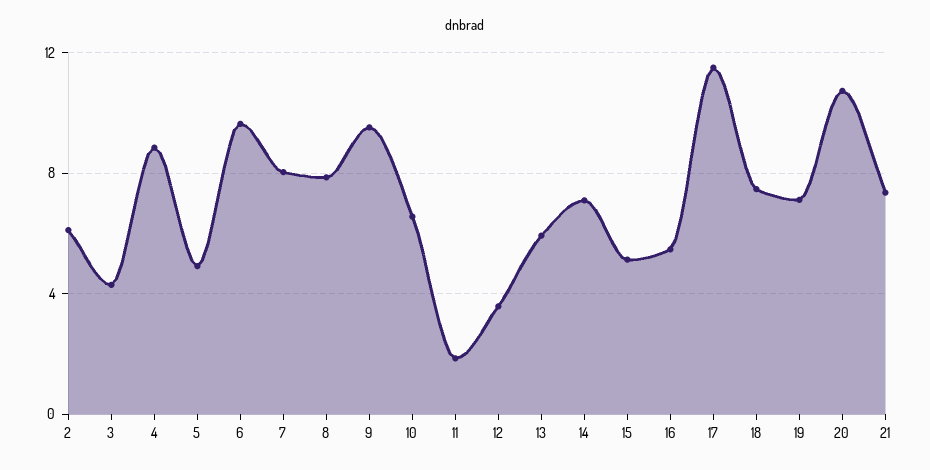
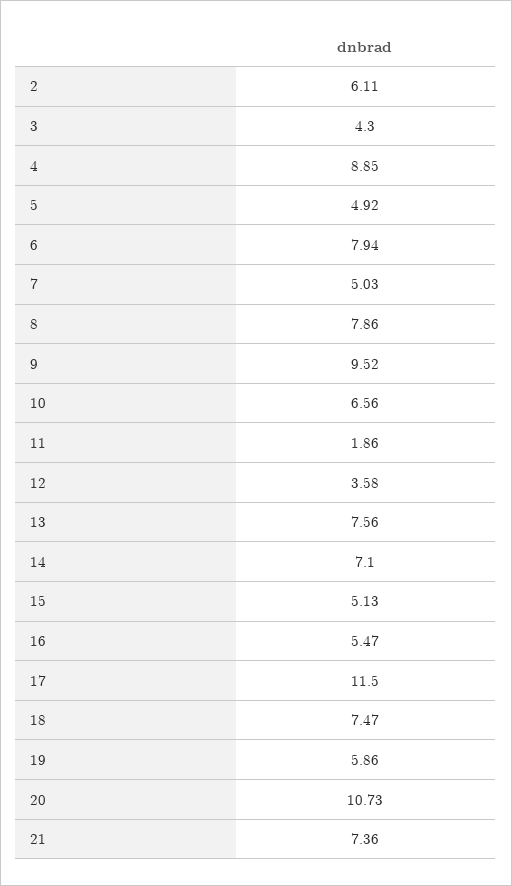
  {
    "2": 6.11,
    "3": 4.3,
    "4": 8.85,
    "5": 4.92,
-   "6": 9.5,
+   "6": 7.94,
-   "7": 8,
+   "7": 5.03,
    "8": 7.86,
    "9": 9.52,
    "10": 6.56,
    "11": 1.86,
    "12": 3.58,
-   "13": 6,
+   "13": 7.56,
    "14": 7.1,
    "15": 5.13,
    "16": 5.47,
    "17": 11.5,
    "18": 7.47,
-   "19": 7,
+   "19": 5.86,
    "20": 10.73,
    "21": 7.36
  }

